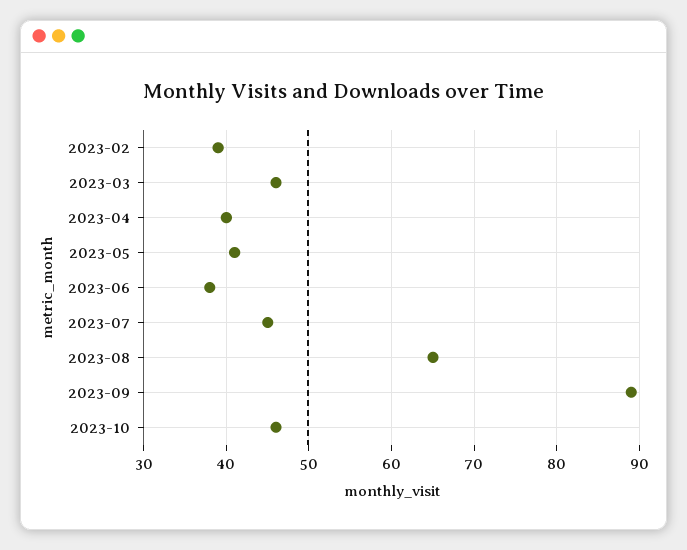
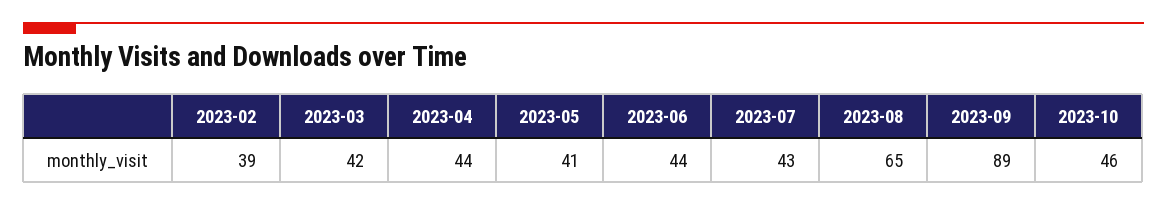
  {
    "2023-02": 39,
-   "2023-03": 46,
+   "2023-03": 42,
-   "2023-04": 40,
+   "2023-04": 44,
    "2023-05": 41,
-   "2023-06": 38,
+   "2023-06": 44,
-   "2023-07": 45,
+   "2023-07": 43,
    "2023-08": 65,
    "2023-09": 89,
    "2023-10": 46
  }

